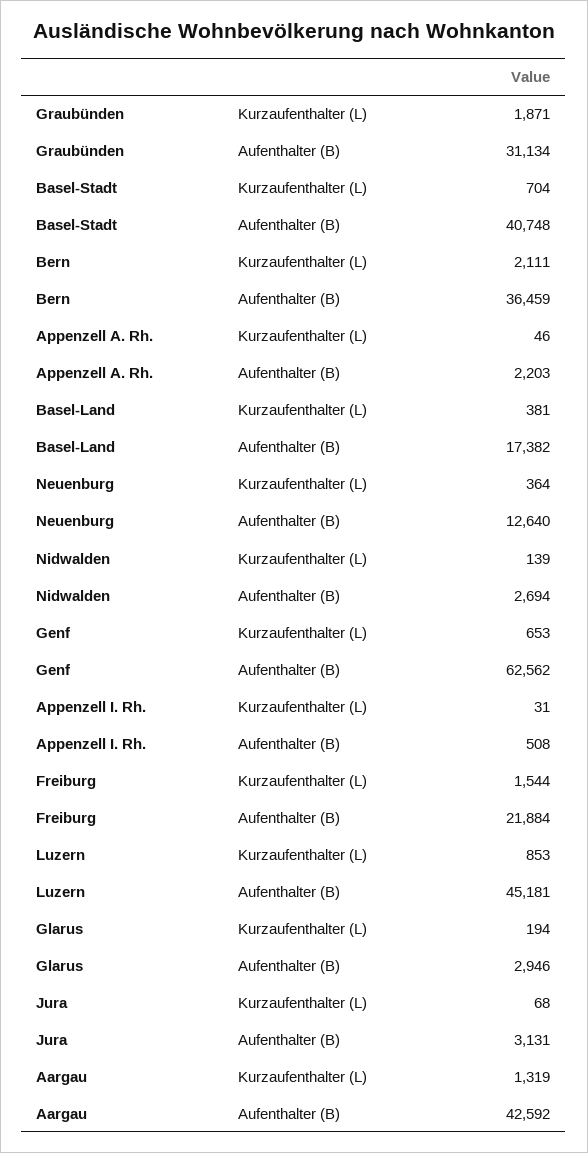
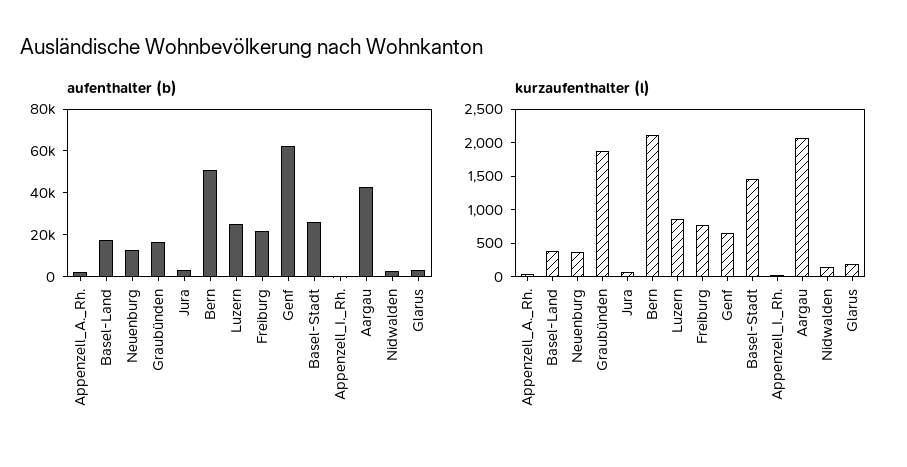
  {
    "Kurzaufenthalter (L)": {
      "Graubünden": 1871,
-     "Basel-Stadt": 704,
+     "Basel-Stadt": 1500,
      "Bern": 2111,
      "Appenzell A. Rh.": 46,
      "Basel-Land": 381,
      "Neuenburg": 364,
      "Nidwalden": 139,
      "Genf": 653,
      "Appenzell I. Rh.": 31,
-     "Freiburg": 1544,
+     "Freiburg": 750,
      "Luzern": 853,
      "Glarus": 194,
      "Jura": 68,
-     "Aargau": 1319
+     "Aargau": 2000
    },
    "Aufenthalter (B)": {
-     "Graubünden": 31134,
+     "Graubünden": 15000,
-     "Basel-Stadt": 40748,
+     "Basel-Stadt": 25000,
-     "Bern": 36459,
+     "Bern": 50000,
      "Appenzell A. Rh.": 2203,
      "Basel-Land": 17382,
      "Neuenburg": 12640,
      "Nidwalden": 2694,
      "Genf": 62562,
      "Appenzell I. Rh.": 508,
      "Freiburg": 21884,
-     "Luzern": 45181,
+     "Luzern": 25000,
      "Glarus": 2946,
      "Jura": 3131,
      "Aargau": 42592
    }
  }

